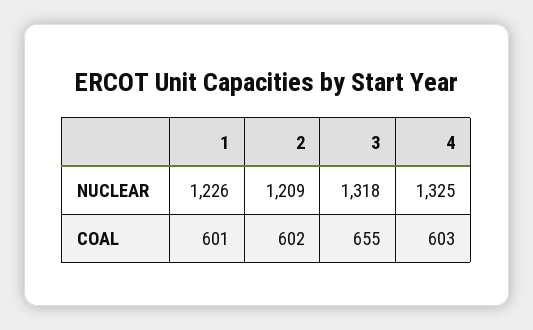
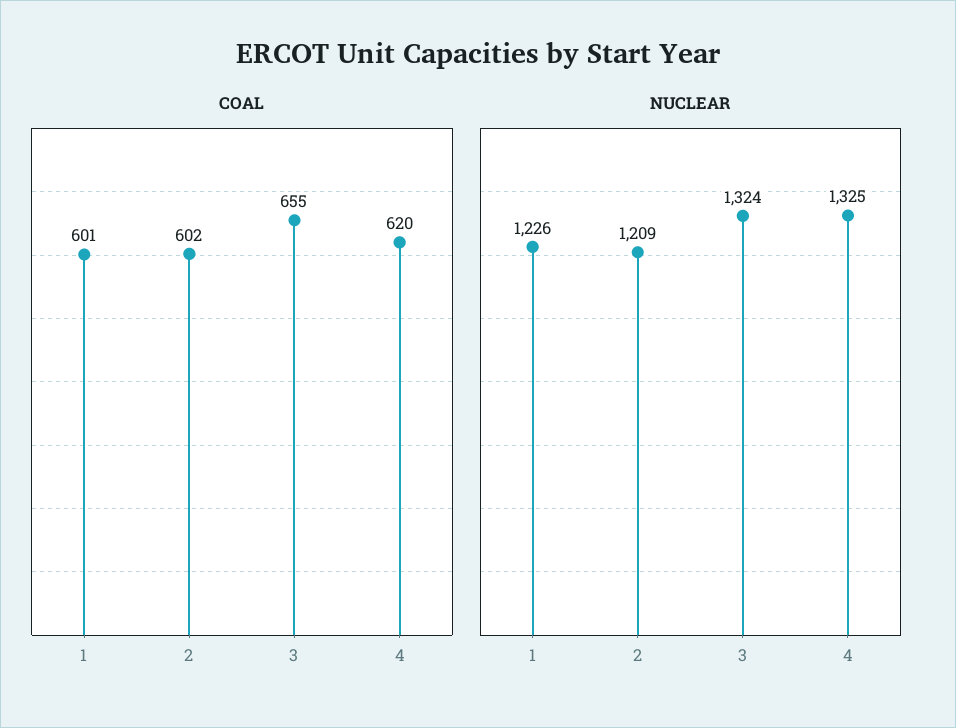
  {
    "NUCLEAR": {
      "1": 1226,
      "2": 1209,
-     "3": 1318,
+     "3": 1324,
      "4": 1325
    },
    "COAL": {
      "1": 601,
      "2": 602,
      "3": 655,
-     "4": 603
+     "4": 620
    }
  }

